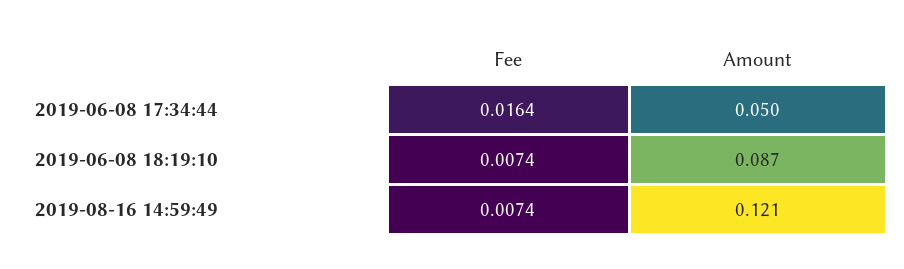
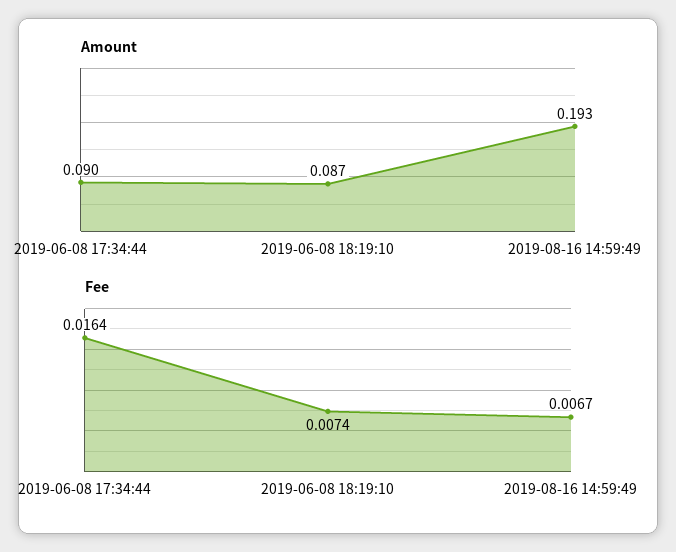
  {
    "Fee": {
      "2019-06-08 17:34:44": 0.0164,
      "2019-06-08 18:19:10": 0.0074,
-     "2019-08-16 14:59:49": 0.0074
+     "2019-08-16 14:59:49": 0.0067
    },
    "Amount": {
-     "2019-06-08 17:34:44": 0.05,
+     "2019-06-08 17:34:44": 0.09,
      "2019-06-08 18:19:10": 0.087,
-     "2019-08-16 14:59:49": 0.121
+     "2019-08-16 14:59:49": 0.193
    }
  }

